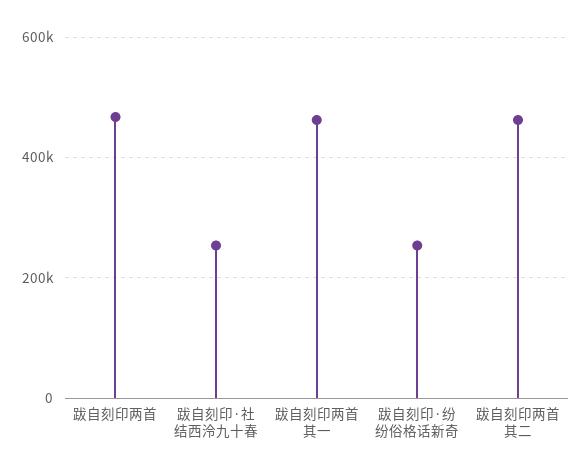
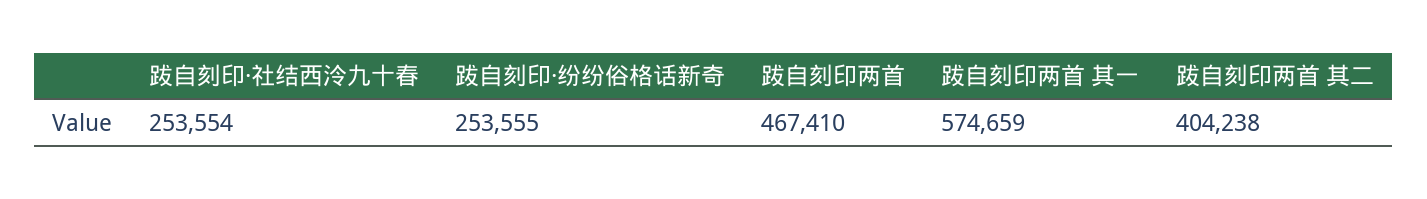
  {
    "跋自刻印两首": 467410,
    "跋自刻印·社结西泠九十春": 253554,
-   "跋自刻印两首 其一": 460000,
+   "跋自刻印两首 其一": 574659,
    "跋自刻印·纷纷俗格话新奇": 253555,
-   "跋自刻印两首 其二": 460000
+   "跋自刻印两首 其二": 404238
  }

